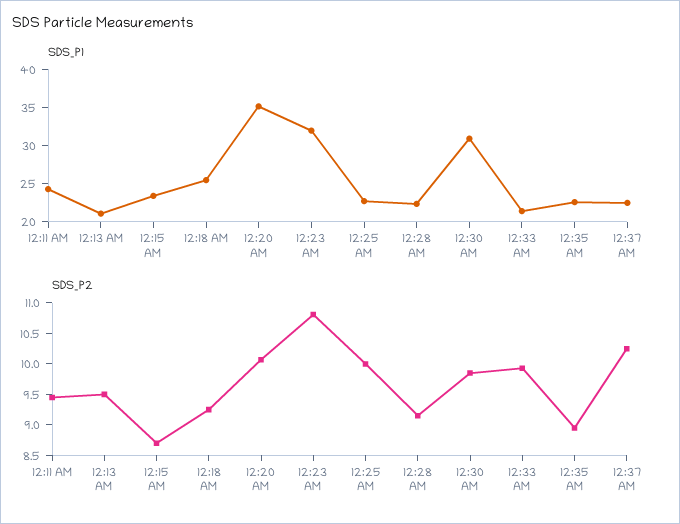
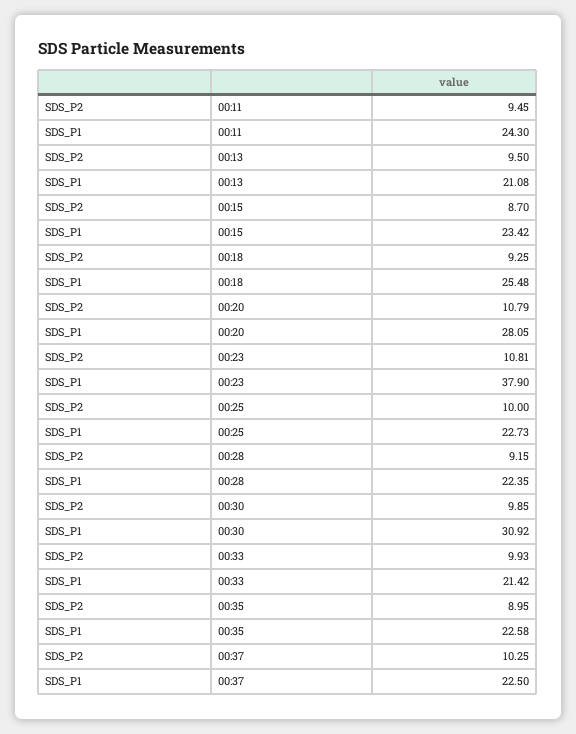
  {
    "SDS_P1": {
      "12:11 AM": 24.3,
      "12:13 AM": 21.08,
      "12:15 AM": 23.42,
      "12:18 AM": 25.48,
-     "12:20 AM": 35,
+     "12:20 AM": 28.05,
-     "12:23 AM": 32.5,
+     "12:23 AM": 37.9,
      "12:25 AM": 22.73,
      "12:28 AM": 22.35,
      "12:30 AM": 30.92,
      "12:33 AM": 21.42,
      "12:35 AM": 22.58,
      "12:37 AM": 22.5
    },
    "SDS_P2": {
      "12:11 AM": 9.45,
      "12:13 AM": 9.5,
      "12:15 AM": 8.7,
      "12:18 AM": 9.25,
-     "12:20 AM": 10,
+     "12:20 AM": 10.79,
      "12:23 AM": 10.81,
      "12:25 AM": 10,
      "12:28 AM": 9.15,
      "12:30 AM": 9.85,
      "12:33 AM": 9.93,
      "12:35 AM": 8.95,
      "12:37 AM": 10.25
    }
  }

